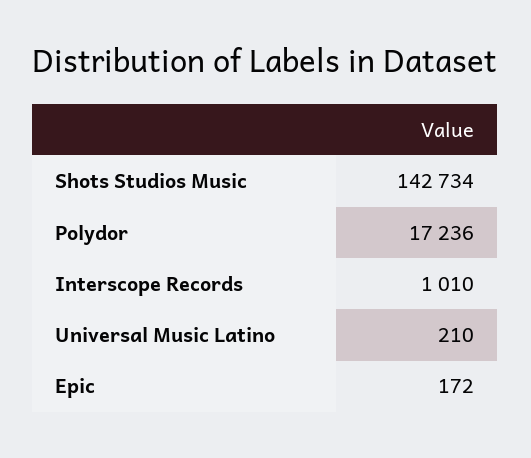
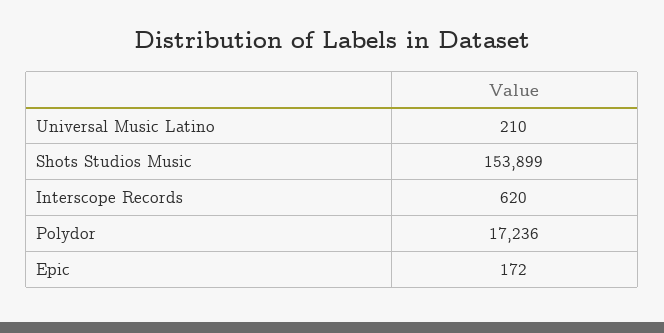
  {
-   "Shots Studios Music": 142734,
+   "Shots Studios Music": 153899,
    "Polydor": 17236,
-   "Interscope Records": 1010,
+   "Interscope Records": 620,
    "Universal Music Latino": 210,
    "Epic": 172
  }

